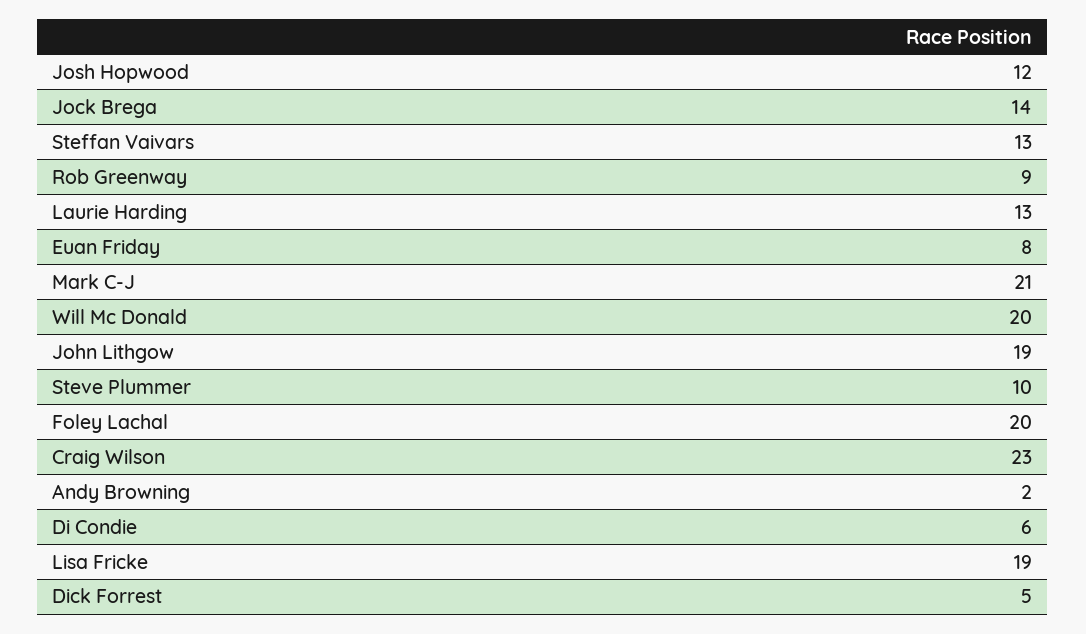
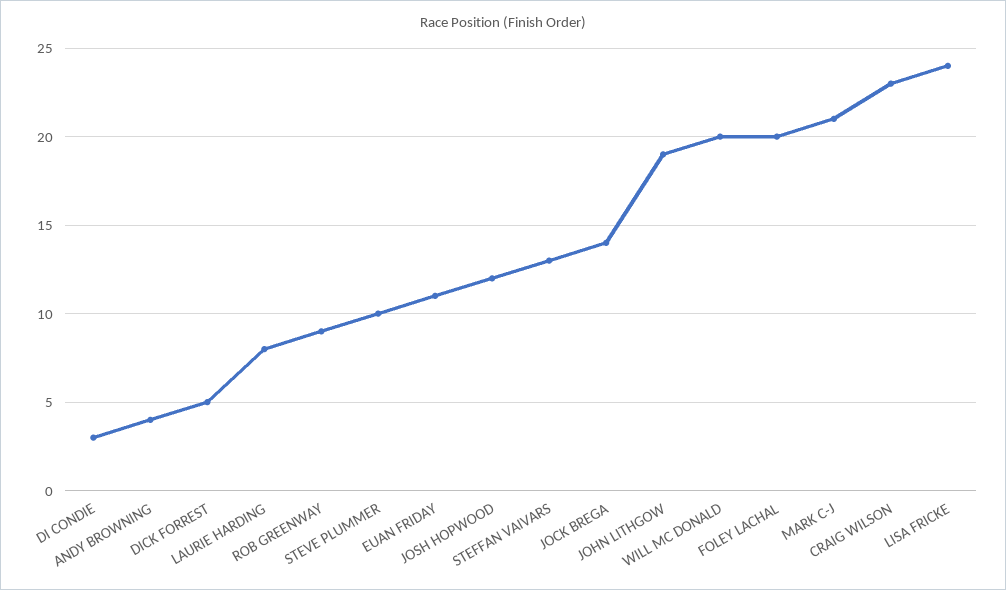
  {
    "Josh Hopwood": 12,
    "Jock Brega": 14,
    "Steffan Vaivars": 13,
    "Rob Greenway": 9,
-   "Laurie Harding": 13,
+   "Laurie Harding": 8,
-   "Euan Friday": 8,
+   "Euan Friday": 11,
    "Mark C-J": 21,
    "Will Mc Donald": 20,
    "John Lithgow": 19,
    "Steve Plummer": 10,
    "Foley Lachal": 20,
    "Craig Wilson": 23,
-   "Andy Browning": 2,
+   "Andy Browning": 4,
-   "Di Condie": 6,
+   "Di Condie": 3,
-   "Lisa Fricke": 19,
+   "Lisa Fricke": 24,
    "Dick Forrest": 5
  }

